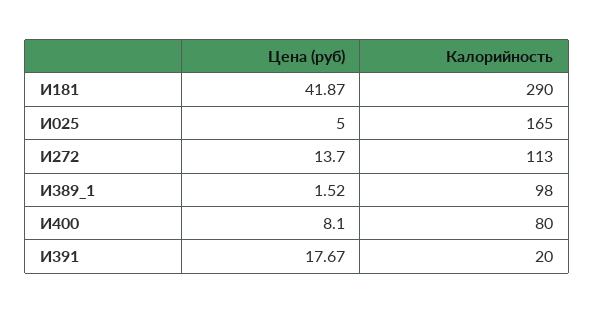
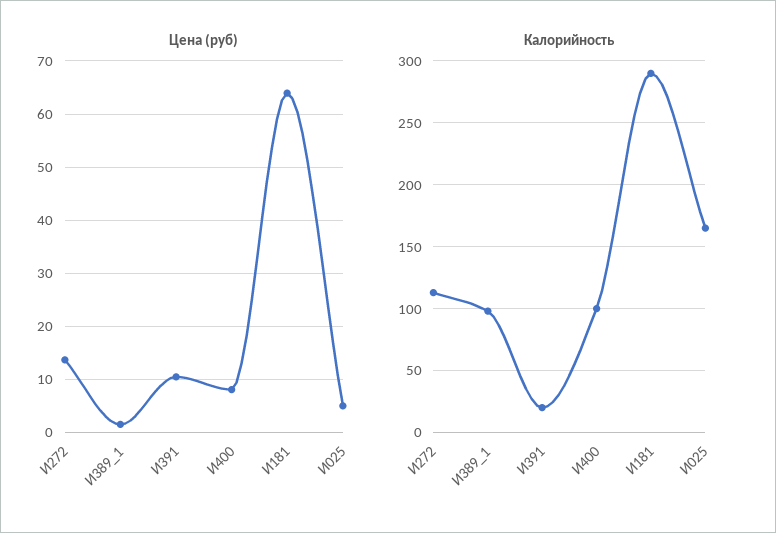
  {
    "Цена (руб)": {
-     "И181": 41.87,
+     "И181": 64,
      "И025": 5,
      "И272": 13.7,
      "И389_1": 1.52,
      "И400": 8.1,
-     "И391": 17.67
+     "И391": 10
    },
    "Калорийность": {
      "И181": 290,
      "И025": 165,
      "И272": 113,
      "И389_1": 98,
-     "И400": 80,
+     "И400": 100,
      "И391": 20
    }
  }

